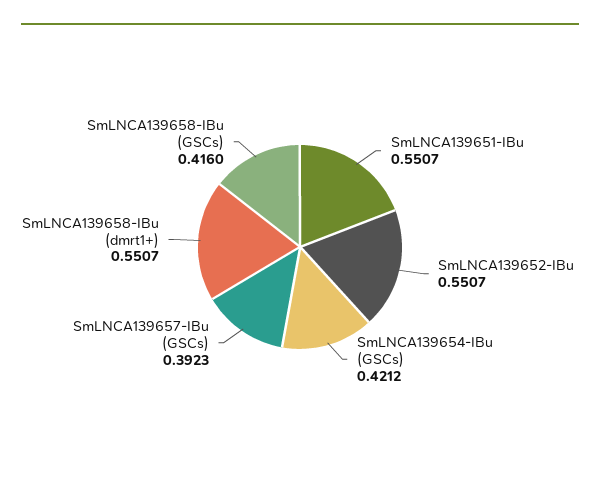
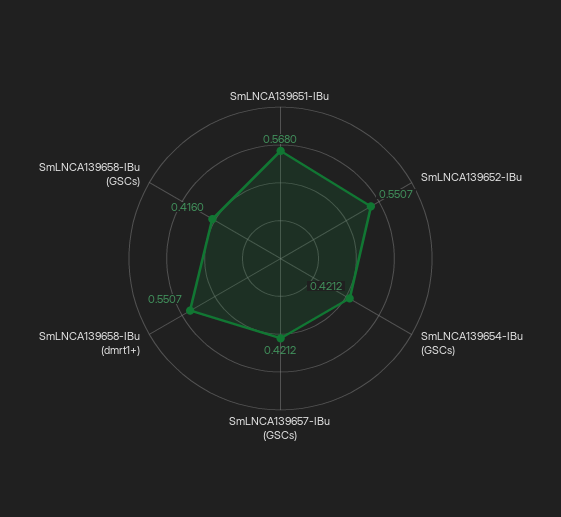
  {
-   "SmLNCA139651-IBu": 0.5507,
+   "SmLNCA139651-IBu": 0.568,
    "SmLNCA139652-IBu": 0.5507,
    "SmLNCA139654-IBu (GSCs)": 0.4212,
-   "SmLNCA139657-IBu (GSCs)": 0.3923,
+   "SmLNCA139657-IBu (GSCs)": 0.4212,
    "SmLNCA139658-IBu (dmrt1+)": 0.5507,
    "SmLNCA139658-IBu (GSCs)": 0.416
  }

